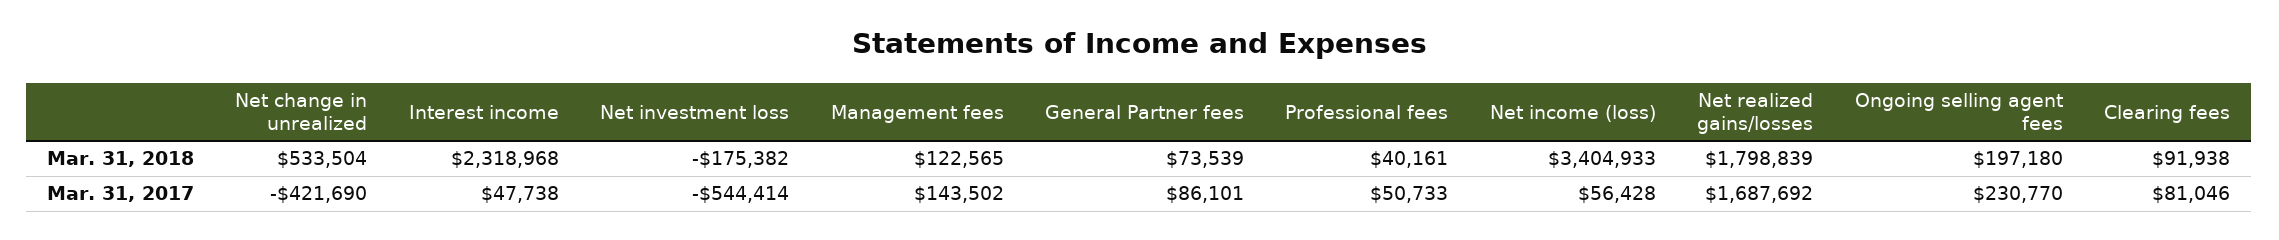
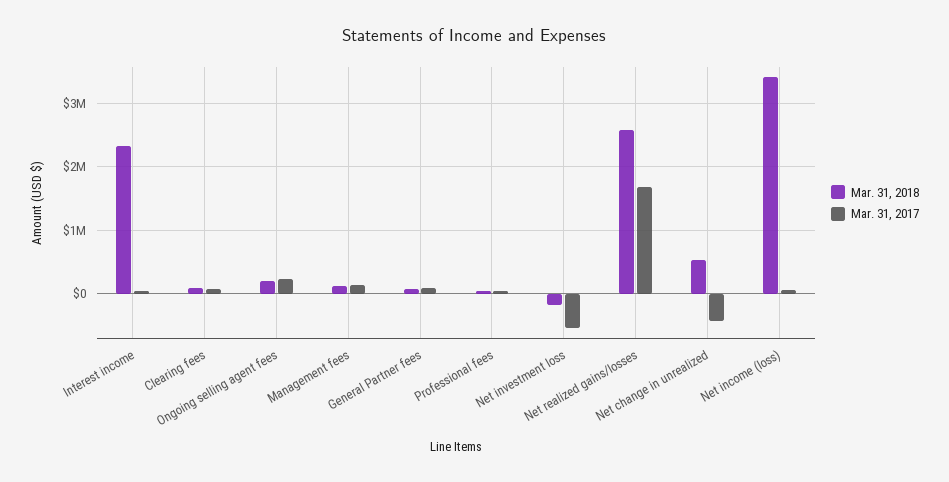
  {
    "Mar. 31, 2018": {
      "Net change in unrealized": 533504,
      "Interest income": 2318968,
      "Net investment loss": -175382,
      "Management fees": 122565,
      "General Partner fees": 73539,
      "Professional fees": 40161,
      "Net income (loss)": 3404933,
-     "Net realized gains/losses": 1798839,
+     "Net realized gains/losses": 2600000,
      "Ongoing selling agent fees": 197180,
      "Clearing fees": 91938
    },
    "Mar. 31, 2017": {
      "Net change in unrealized": -421690,
      "Interest income": 47738,
      "Net investment loss": -544414,
      "Management fees": 143502,
      "General Partner fees": 86101,
      "Professional fees": 50733,
      "Net income (loss)": 56428,
      "Net realized gains/losses": 1687692,
      "Ongoing selling agent fees": 230770,
      "Clearing fees": 81046
    }
  }

